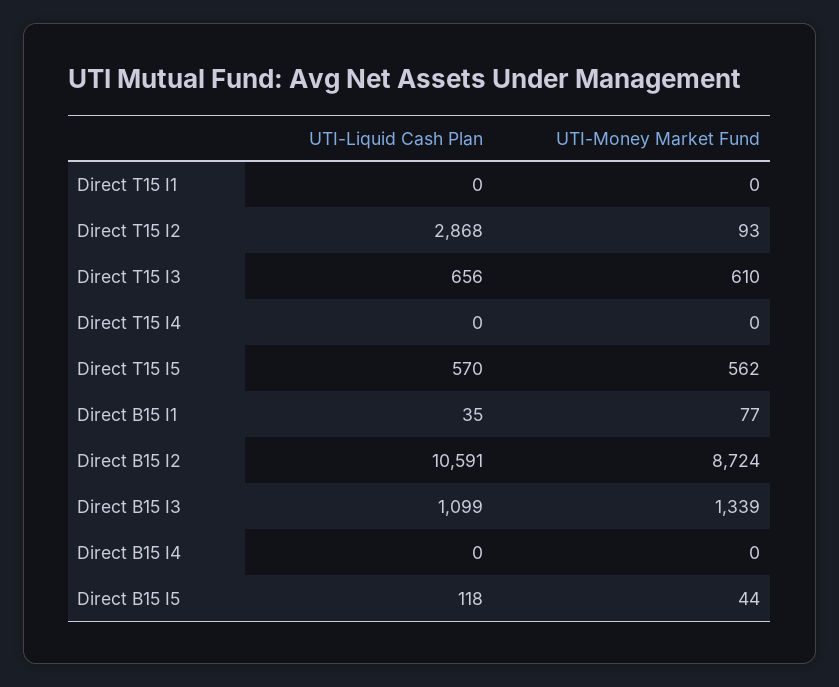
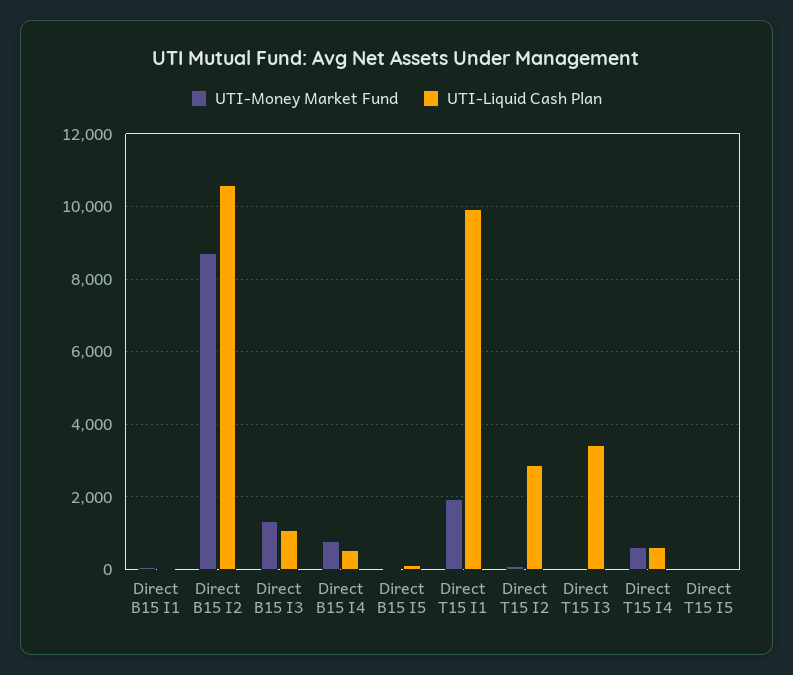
  {
    "UTI-Liquid Cash Plan": {
-     "Direct T15 I1": 0,
+     "Direct T15 I1": 10000,
      "Direct T15 I2": 2868,
-     "Direct T15 I3": 656,
+     "Direct T15 I3": 3400,
-     "Direct T15 I4": 0,
+     "Direct T15 I4": 600,
-     "Direct T15 I5": 570,
+     "Direct T15 I5": 0,
      "Direct B15 I1": 35,
      "Direct B15 I2": 10591,
      "Direct B15 I3": 1099,
-     "Direct B15 I4": 0,
+     "Direct B15 I4": 600,
      "Direct B15 I5": 118
    },
    "UTI-Money Market Fund": {
-     "Direct T15 I1": 0,
+     "Direct T15 I1": 2000,
      "Direct T15 I2": 93,
-     "Direct T15 I3": 610,
+     "Direct T15 I3": 0,
-     "Direct T15 I4": 0,
+     "Direct T15 I4": 600,
-     "Direct T15 I5": 562,
+     "Direct T15 I5": 0,
      "Direct B15 I1": 77,
      "Direct B15 I2": 8724,
      "Direct B15 I3": 1339,
-     "Direct B15 I4": 0,
+     "Direct B15 I4": 800,
      "Direct B15 I5": 44
    }
  }

